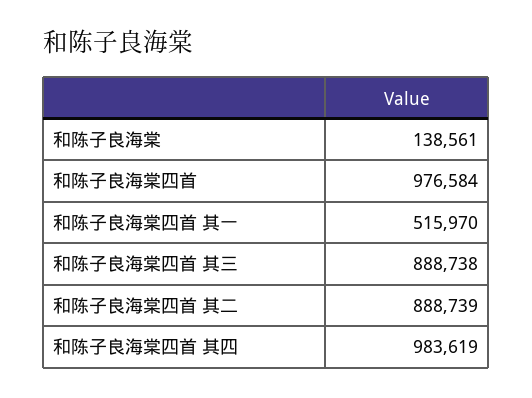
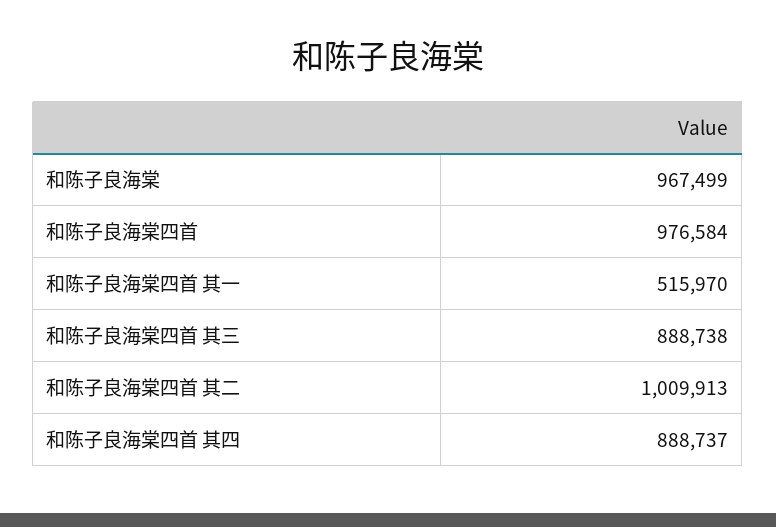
  {
-   "和陈子良海棠": 138561,
+   "和陈子良海棠": 967499,
    "和陈子良海棠四首": 976584,
    "和陈子良海棠四首 其一": 515970,
    "和陈子良海棠四首 其三": 888738,
-   "和陈子良海棠四首 其二": 888739,
+   "和陈子良海棠四首 其二": 1009913,
-   "和陈子良海棠四首 其四": 983619
+   "和陈子良海棠四首 其四": 888737
  }

